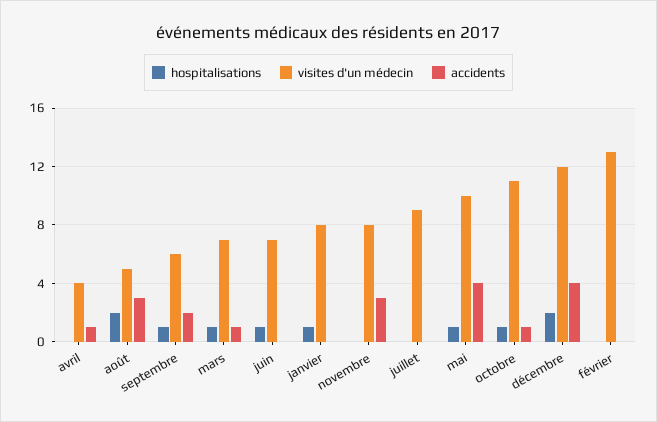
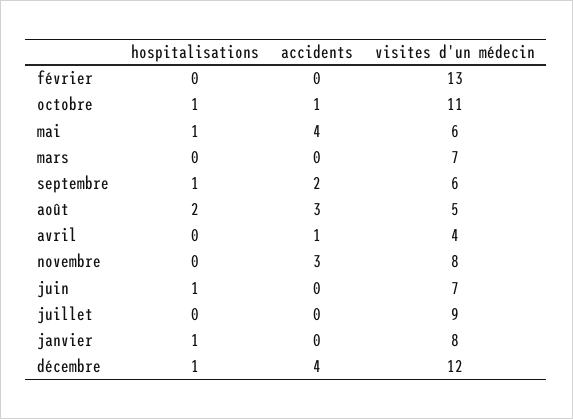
  {
    "hospitalisations": {
      "avril": 0,
      "août": 2,
      "septembre": 1,
-     "mars": 1,
+     "mars": 0,
      "juin": 1,
      "janvier": 1,
      "novembre": 0,
      "juillet": 0,
      "mai": 1,
      "octobre": 1,
-     "décembre": 2,
+     "décembre": 1,
      "février": 0
    },
    "visites d'un médecin": {
      "avril": 4,
      "août": 5,
      "septembre": 6,
      "mars": 7,
      "juin": 7,
      "janvier": 8,
      "novembre": 8,
      "juillet": 9,
-     "mai": 10,
+     "mai": 6,
      "octobre": 11,
      "décembre": 12,
      "février": 13
    },
    "accidents": {
      "avril": 1,
      "août": 3,
      "septembre": 2,
-     "mars": 1,
+     "mars": 0,
      "juin": 0,
      "janvier": 0,
      "novembre": 3,
      "juillet": 0,
      "mai": 4,
      "octobre": 1,
      "décembre": 4,
      "février": 0
    }
  }

